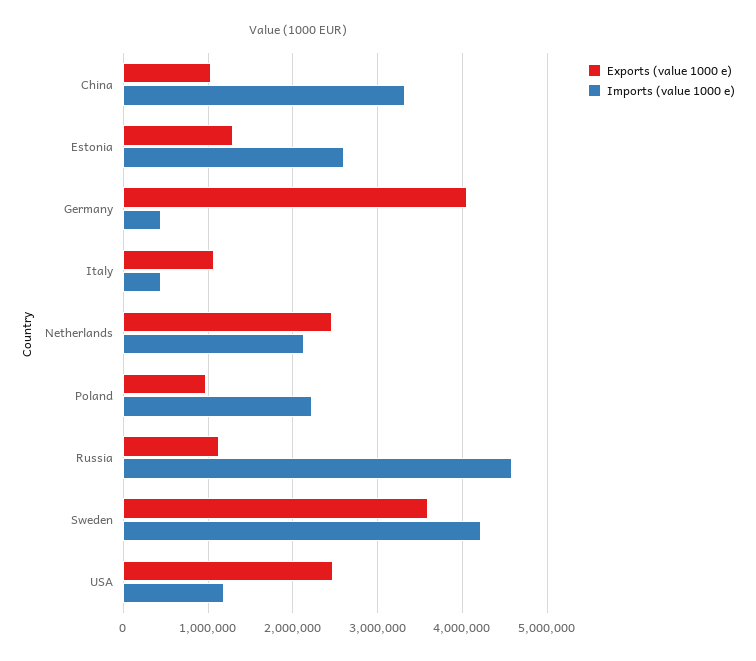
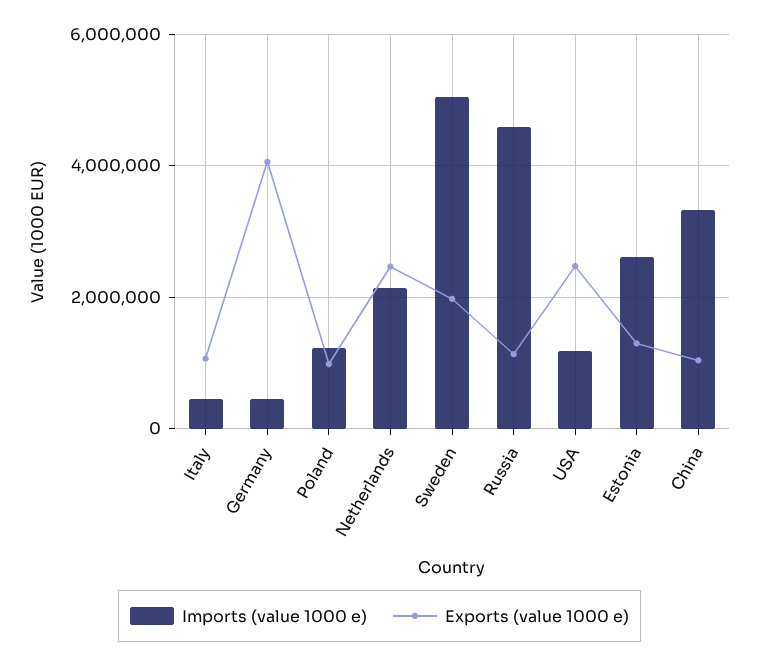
  {
    "Exports (value 1000 e)": {
      "China": 1000000,
      "Estonia": 1300000,
      "Germany": 4100000,
      "Italy": 1100000,
      "Netherlands": 2500000,
      "Poland": 1000000,
      "Russia": 1100000,
-     "Sweden": 3600000,
+     "Sweden": 2000000,
      "USA": 2500000
    },
    "Imports (value 1000 e)": {
      "China": 3300000,
      "Estonia": 2600000,
      "Germany": 400000,
      "Italy": 400000,
      "Netherlands": 2100000,
-     "Poland": 2200000,
+     "Poland": 1200000,
      "Russia": 4600000,
-     "Sweden": 4200000,
+     "Sweden": 5000000,
      "USA": 1200000
    }
  }

